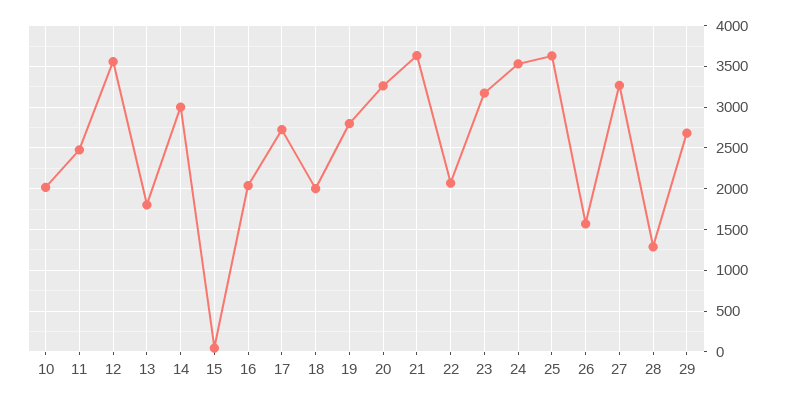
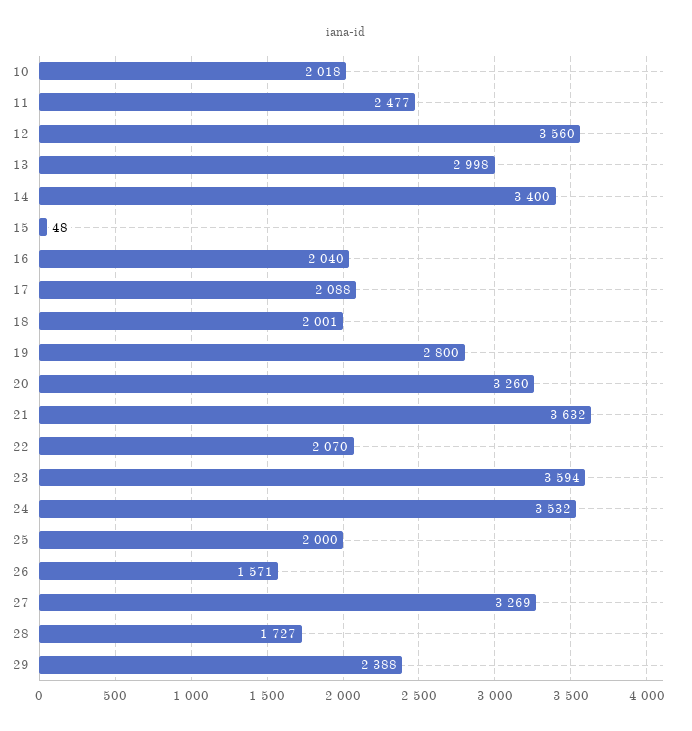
  {
    "10": 2018,
    "11": 2477,
    "12": 3560,
-   "13": 1800,
+   "13": 2998,
-   "14": 3000,
+   "14": 3400,
    "15": 48,
    "16": 2040,
-   "17": 2700,
+   "17": 2088,
    "18": 2001,
    "19": 2800,
    "20": 3260,
    "21": 3632,
    "22": 2070,
-   "23": 3200,
+   "23": 3594,
    "24": 3532,
-   "25": 3600,
+   "25": 2000,
    "26": 1571,
    "27": 3269,
-   "28": 1300,
+   "28": 1727,
-   "29": 2700
+   "29": 2388
  }

